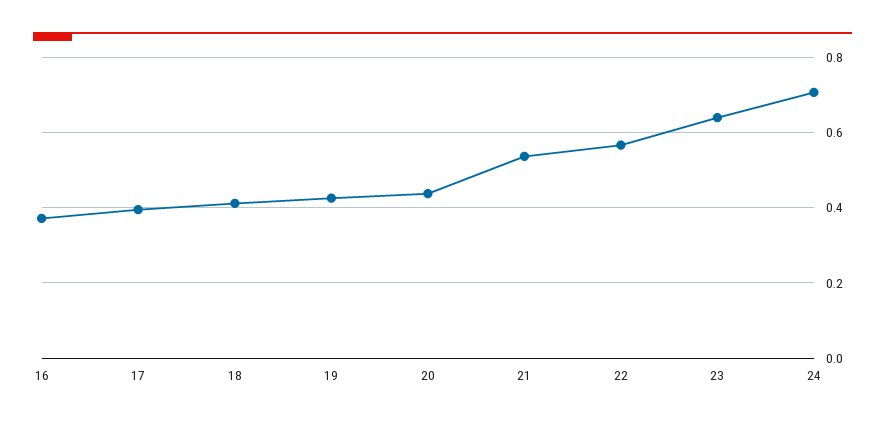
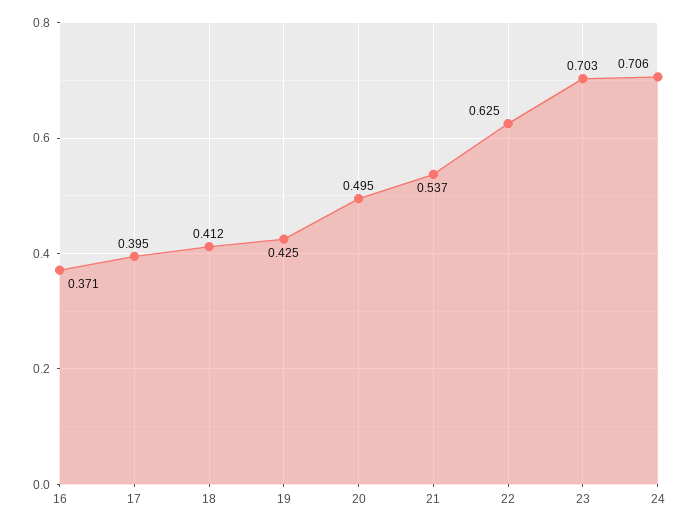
  {
    "16": 0.371,
    "17": 0.395,
    "18": 0.412,
    "19": 0.425,
-   "20": 0.44,
+   "20": 0.495,
    "21": 0.537,
-   "22": 0.56,
+   "22": 0.625,
-   "23": 0.64,
+   "23": 0.703,
    "24": 0.706
  }

